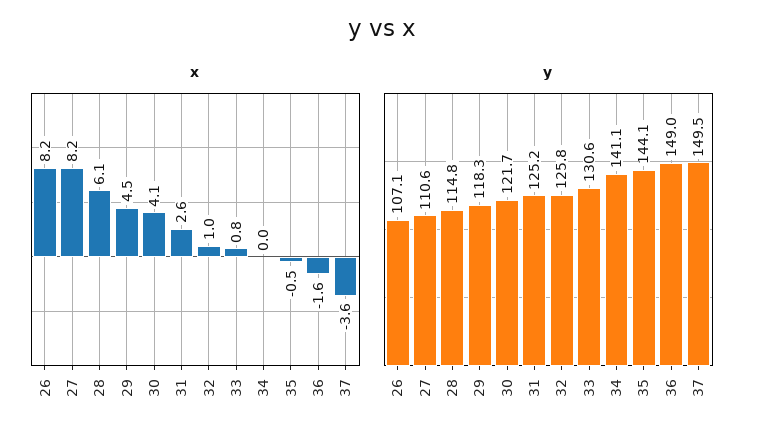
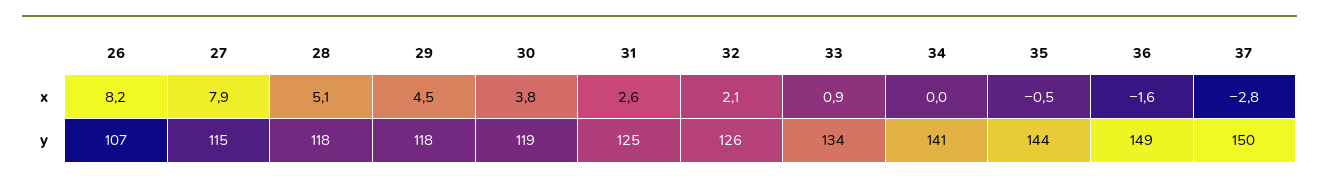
  {
    "x": {
      "26": 8.2,
-     "27": 8.2,
+     "27": 7.9,
-     "28": 6.1,
+     "28": 5.1,
      "29": 4.5,
-     "30": 4.1,
+     "30": 3.8,
      "31": 2.6,
-     "32": 1,
+     "32": 2.1,
-     "33": 0.8,
+     "33": 0.9,
      "34": 0,
      "35": -0.5,
      "36": -1.6,
-     "37": -3.6
+     "37": -2.8
    },
    "y": {
      "26": 107.1,
-     "27": 110.6,
+     "27": 115,
-     "28": 114.8,
+     "28": 118,
      "29": 118.3,
-     "30": 121.7,
+     "30": 119,
      "31": 125.2,
      "32": 125.8,
-     "33": 130.6,
+     "33": 134,
      "34": 141.1,
      "35": 144.1,
      "36": 149,
      "37": 149.5
    }
  }

